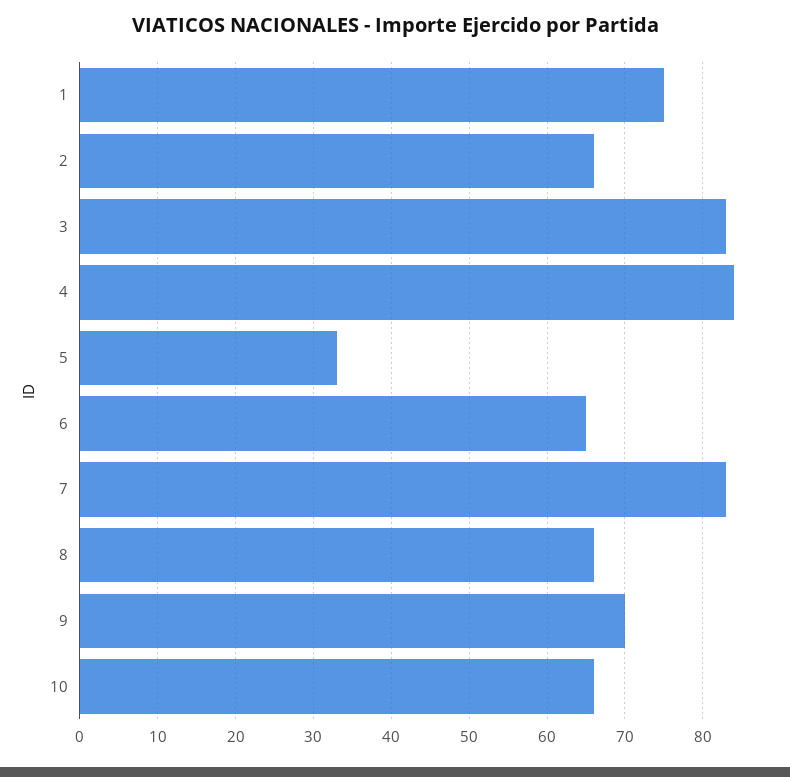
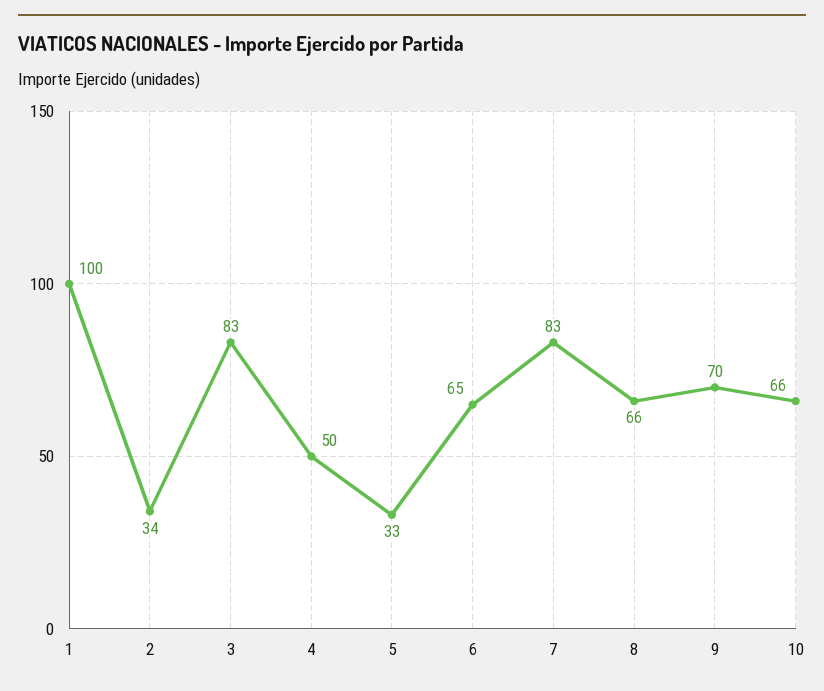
  {
-   "1": 75,
+   "1": 100,
-   "2": 66,
+   "2": 34,
    "3": 83,
-   "4": 84,
+   "4": 50,
    "5": 33,
    "6": 65,
    "7": 83,
    "8": 66,
    "9": 70,
    "10": 66
  }

